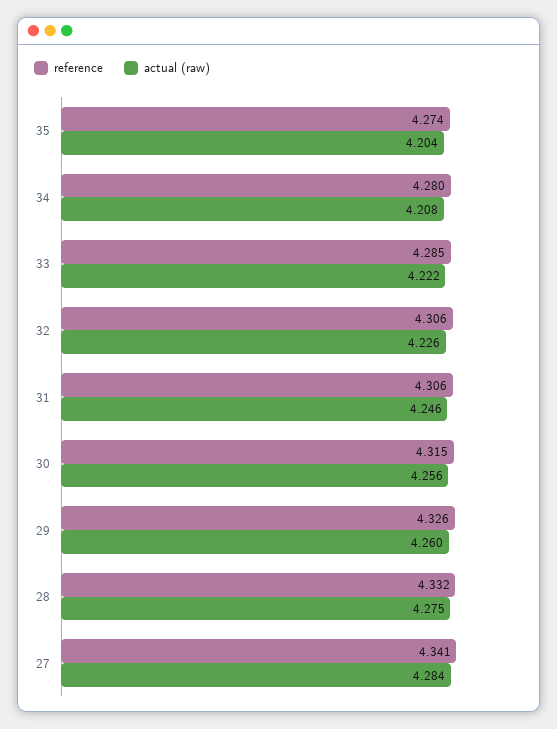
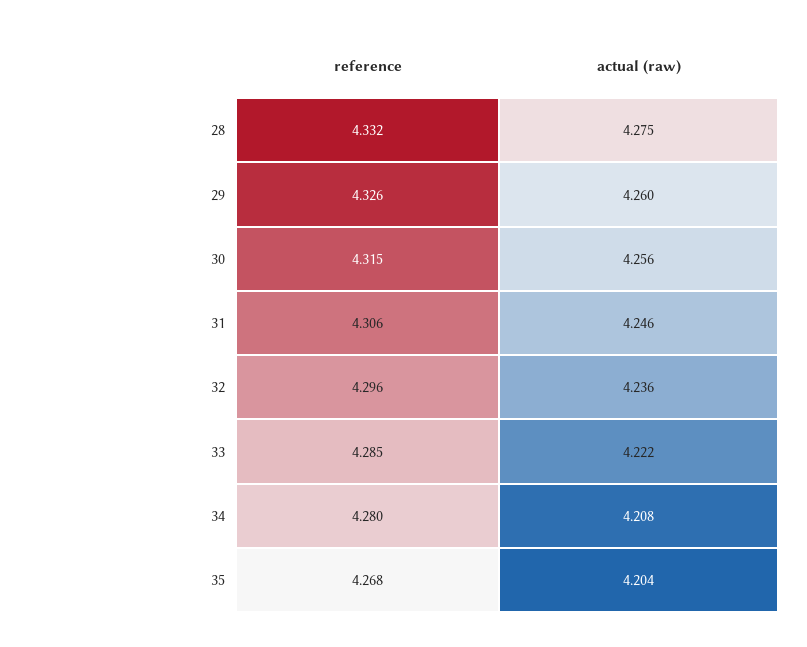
  {
    "reference": {
-     "35": 4.274,
+     "35": 4.268,
      "34": 4.28,
      "33": 4.285,
-     "32": 4.306,
+     "32": 4.296,
      "31": 4.306,
      "30": 4.315,
      "29": 4.326,
-     "28": 4.332,
+     "28": 4.332
-     "27": 4.341
    },
    "actual (raw)": {
      "35": 4.204,
      "34": 4.208,
      "33": 4.222,
-     "32": 4.226,
+     "32": 4.236,
      "31": 4.246,
      "30": 4.256,
      "29": 4.26,
-     "28": 4.275,
+     "28": 4.275
-     "27": 4.284
    }
  }

